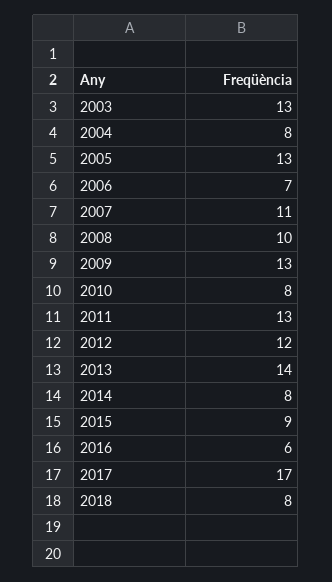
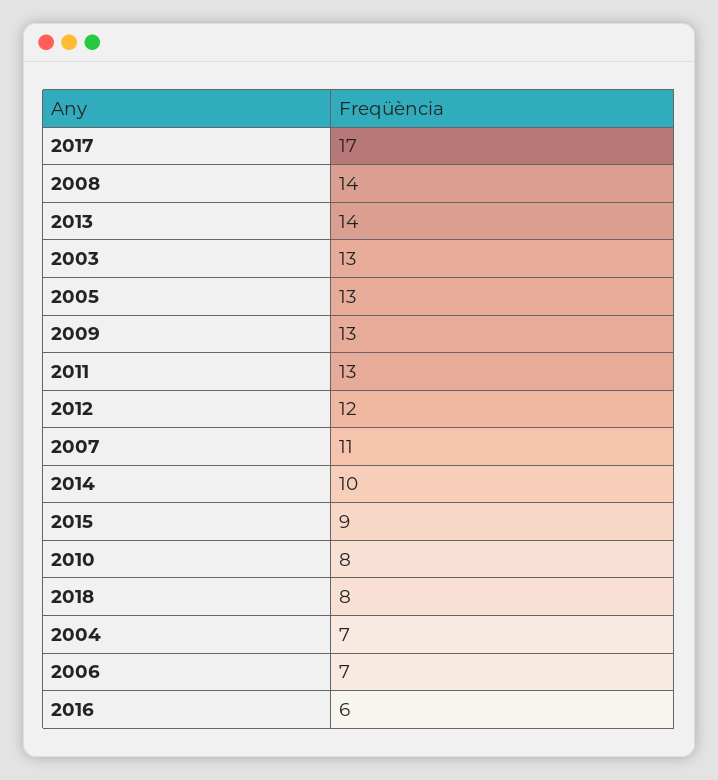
  {
    "2003": 13,
-   "2004": 8,
+   "2004": 7,
    "2005": 13,
    "2006": 7,
    "2007": 11,
-   "2008": 10,
+   "2008": 14,
    "2009": 13,
    "2010": 8,
    "2011": 13,
    "2012": 12,
    "2013": 14,
-   "2014": 8,
+   "2014": 10,
    "2015": 9,
    "2016": 6,
    "2017": 17,
    "2018": 8
  }

